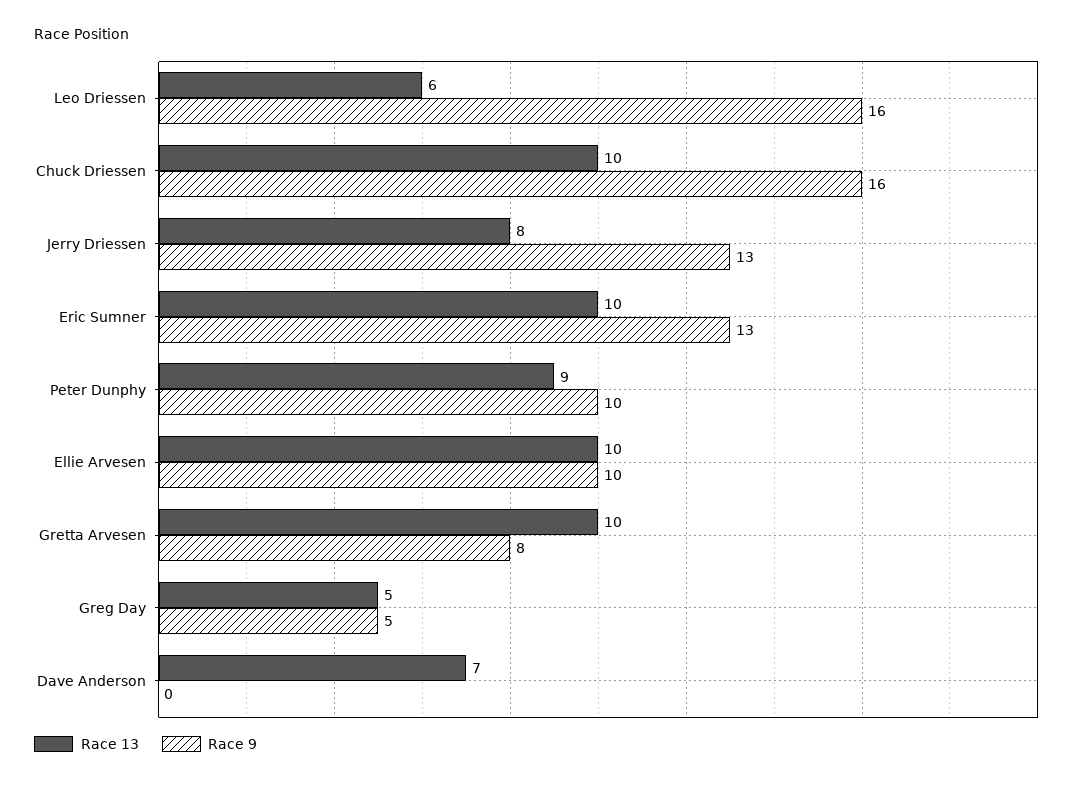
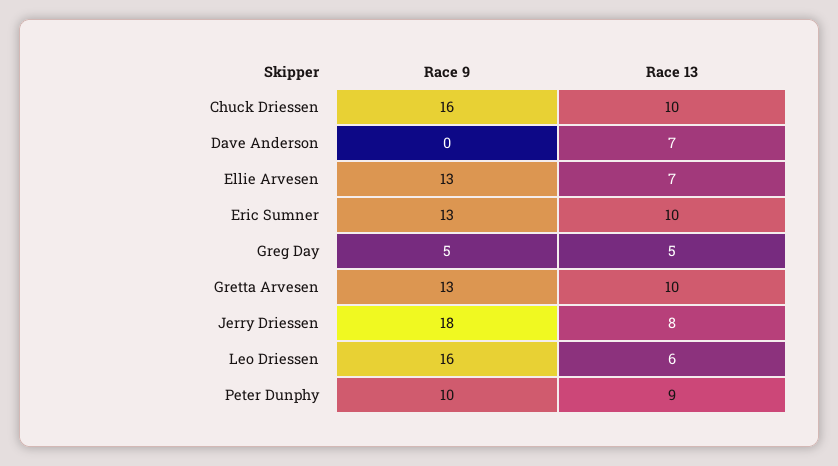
  {
    "Race 13": {
      "Leo Driessen": 6,
      "Chuck Driessen": 10,
      "Jerry Driessen": 8,
      "Eric Sumner": 10,
      "Peter Dunphy": 9,
-     "Ellie Arvesen": 10,
+     "Ellie Arvesen": 7,
      "Gretta Arvesen": 10,
      "Greg Day": 5,
      "Dave Anderson": 7
    },
    "Race 9": {
      "Leo Driessen": 16,
      "Chuck Driessen": 16,
-     "Jerry Driessen": 13,
+     "Jerry Driessen": 18,
      "Eric Sumner": 13,
      "Peter Dunphy": 10,
-     "Ellie Arvesen": 10,
+     "Ellie Arvesen": 13,
-     "Gretta Arvesen": 8,
+     "Gretta Arvesen": 13,
      "Greg Day": 5,
      "Dave Anderson": 0
    }
  }

